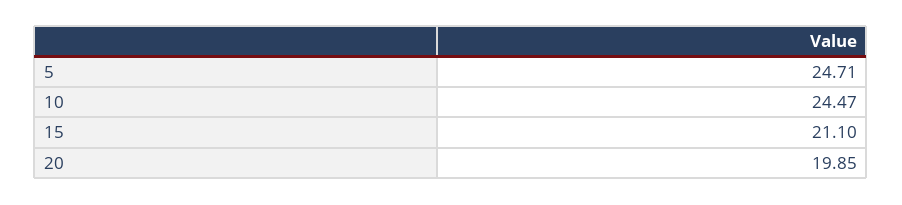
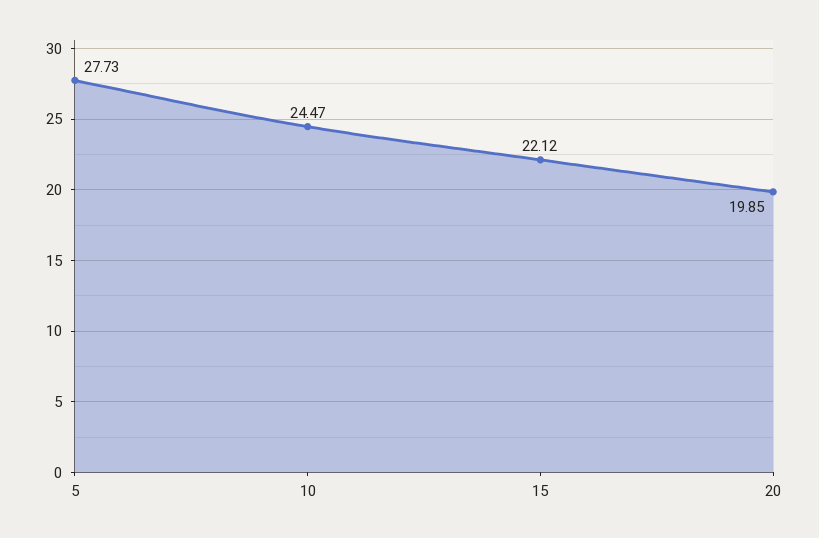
  {
-   "5": 24.71,
+   "5": 27.73,
    "10": 24.47,
-   "15": 21.1,
+   "15": 22.12,
    "20": 19.85
  }

